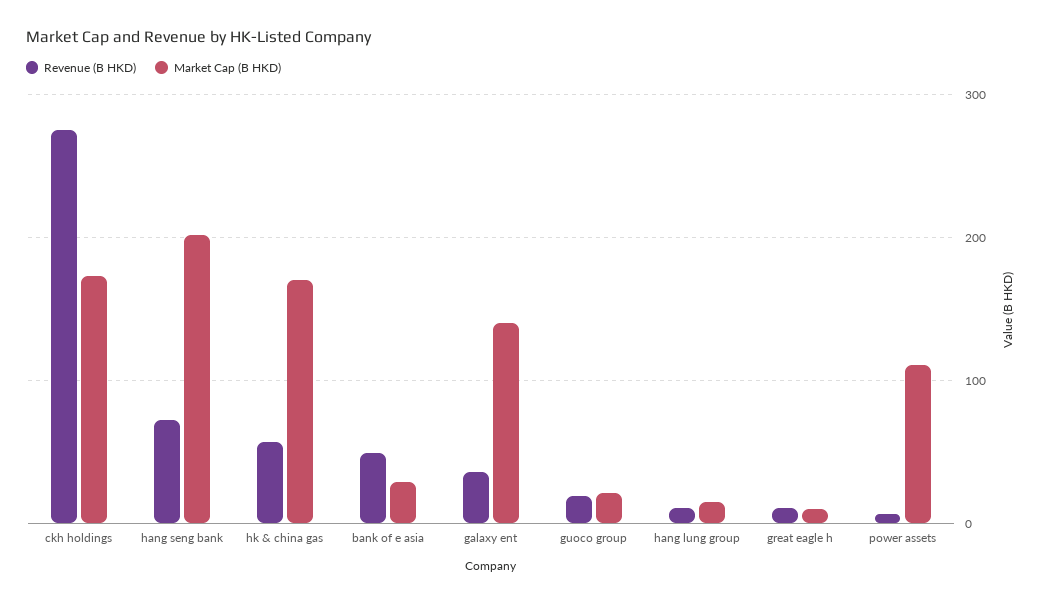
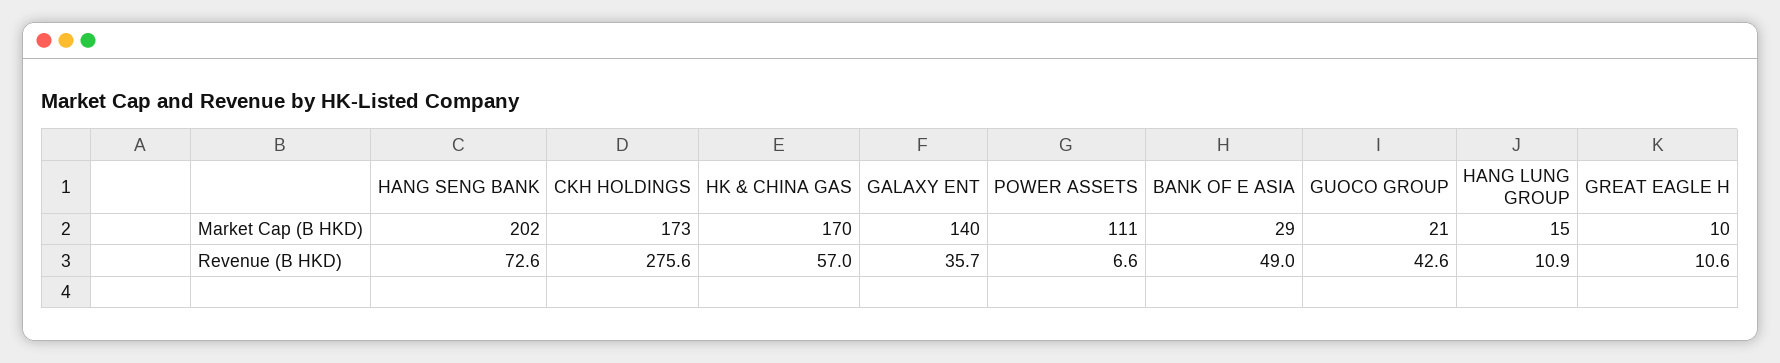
  {
    "Revenue (B HKD)": {
      "ckh holdings": 275.6,
      "hang seng bank": 72.6,
      "hk & china gas": 57,
      "bank of e asia": 49,
      "galaxy ent": 35.7,
-     "guoco group": 20,
+     "guoco group": 42.6,
      "hang lung group": 10.9,
      "great eagle h": 10.6,
      "power assets": 6.6
    },
    "Market Cap (B HKD)": {
      "ckh holdings": 173,
      "hang seng bank": 202,
      "hk & china gas": 170,
      "bank of e asia": 29,
      "galaxy ent": 140,
      "guoco group": 21,
      "hang lung group": 15,
      "great eagle h": 10,
      "power assets": 111
    }
  }

